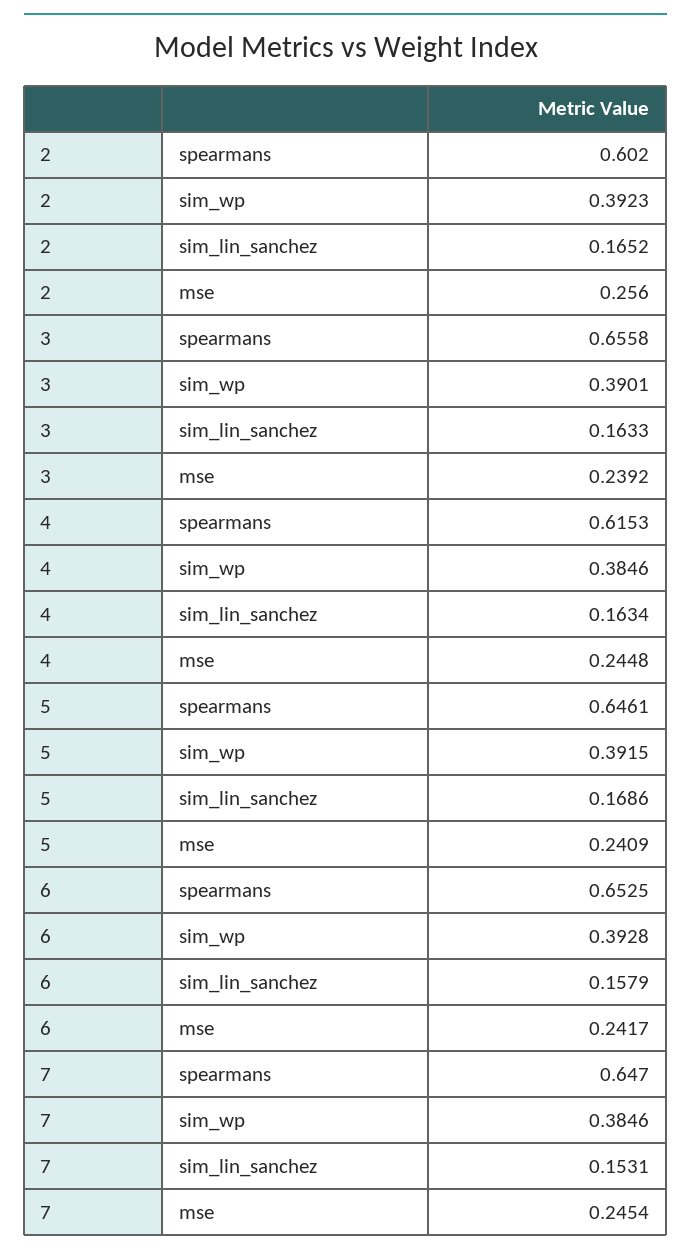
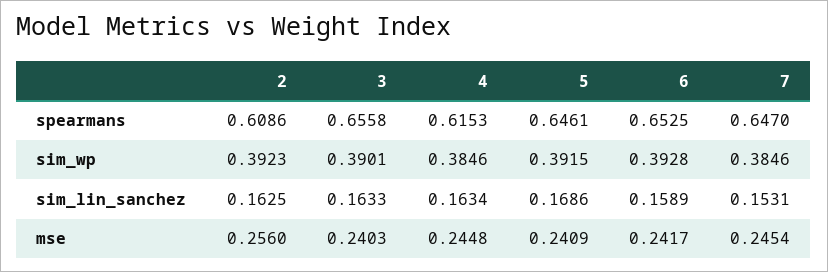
  {
    "2": {
-     "spearmans": 0.602,
+     "spearmans": 0.6086,
      "sim_wp": 0.3923,
-     "sim_lin_sanchez": 0.1652,
+     "sim_lin_sanchez": 0.1625,
      "mse": 0.256
    },
    "3": {
      "spearmans": 0.6558,
      "sim_wp": 0.3901,
      "sim_lin_sanchez": 0.1633,
-     "mse": 0.2392
+     "mse": 0.2403
    },
    "4": {
      "spearmans": 0.6153,
      "sim_wp": 0.3846,
      "sim_lin_sanchez": 0.1634,
      "mse": 0.2448
    },
    "5": {
      "spearmans": 0.6461,
      "sim_wp": 0.3915,
      "sim_lin_sanchez": 0.1686,
      "mse": 0.2409
    },
    "6": {
      "spearmans": 0.6525,
      "sim_wp": 0.3928,
-     "sim_lin_sanchez": 0.1579,
+     "sim_lin_sanchez": 0.1589,
      "mse": 0.2417
    },
    "7": {
      "spearmans": 0.647,
      "sim_wp": 0.3846,
      "sim_lin_sanchez": 0.1531,
      "mse": 0.2454
    }
  }

